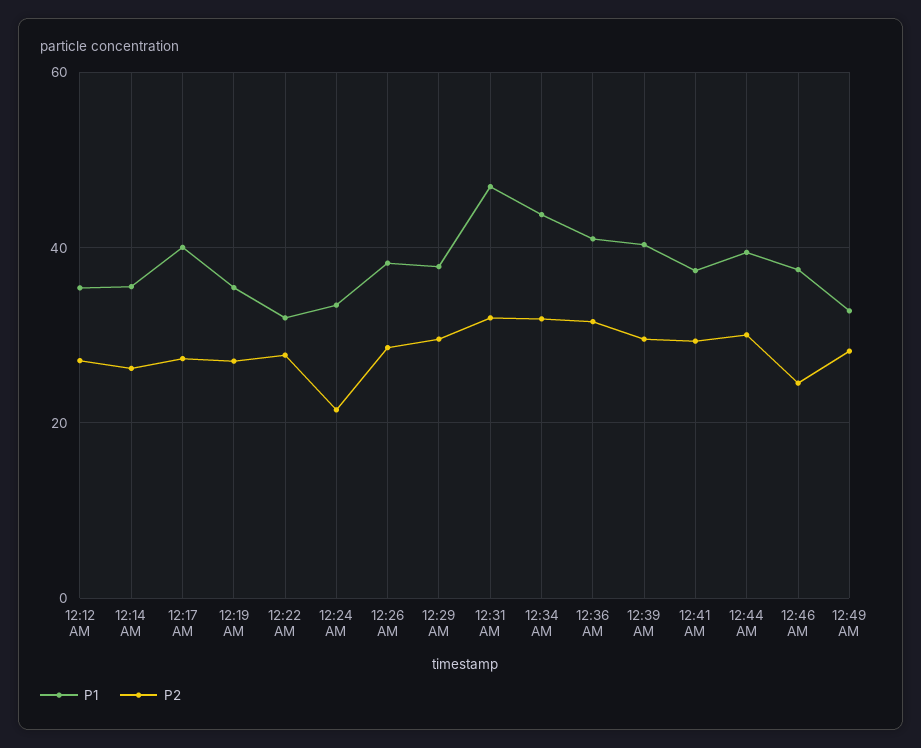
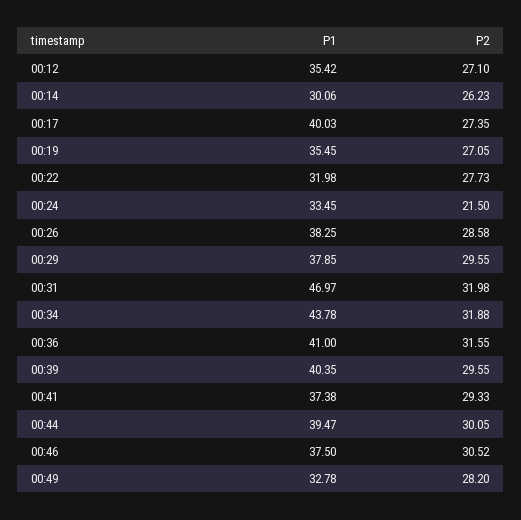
  {
    "P1": {
      "12:12 AM": 35.42,
-     "12:14 AM": 36,
+     "12:14 AM": 30.06,
      "12:17 AM": 40.03,
      "12:19 AM": 35.45,
      "12:22 AM": 31.98,
      "12:24 AM": 33.45,
      "12:26 AM": 38.25,
      "12:29 AM": 37.85,
      "12:31 AM": 46.97,
      "12:34 AM": 43.78,
      "12:36 AM": 41,
      "12:39 AM": 40.35,
      "12:41 AM": 37.38,
      "12:44 AM": 39.47,
      "12:46 AM": 37.5,
      "12:49 AM": 32.78
    },
    "P2": {
      "12:12 AM": 27.1,
      "12:14 AM": 26.23,
      "12:17 AM": 27.35,
      "12:19 AM": 27.05,
      "12:22 AM": 27.73,
      "12:24 AM": 21.5,
      "12:26 AM": 28.58,
      "12:29 AM": 29.55,
      "12:31 AM": 31.98,
      "12:34 AM": 31.88,
      "12:36 AM": 31.55,
      "12:39 AM": 29.55,
      "12:41 AM": 29.33,
      "12:44 AM": 30.05,
-     "12:46 AM": 24,
+     "12:46 AM": 30.52,
      "12:49 AM": 28.2
    }
  }

